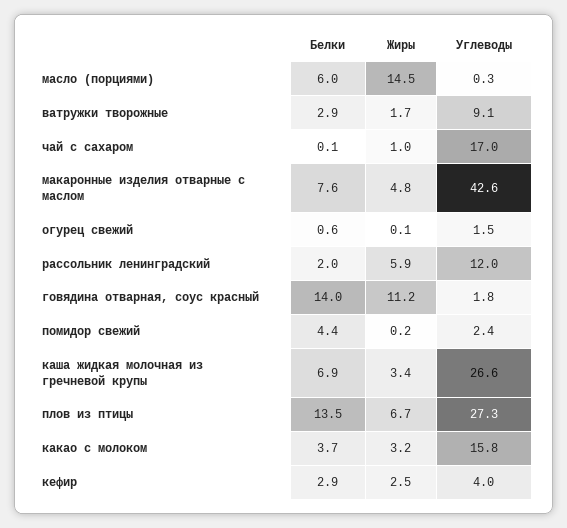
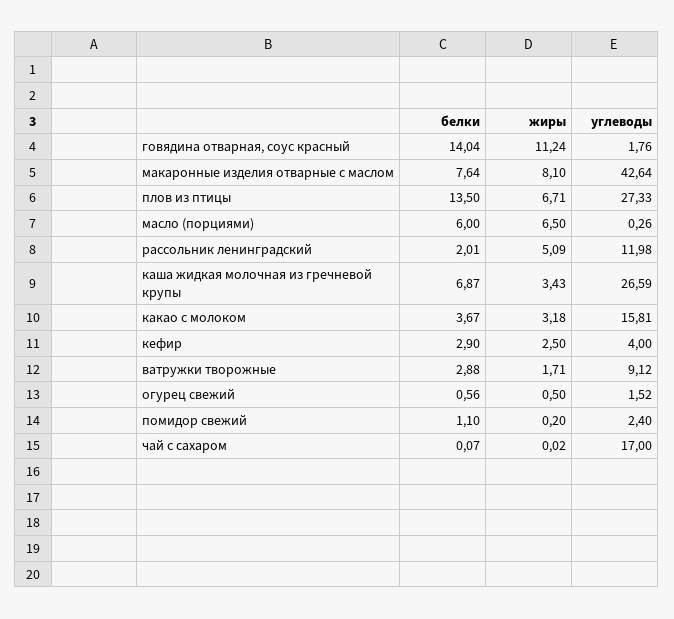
  {
    "Белки": {
      "масло (порциями)": 6,
      "ватружки творожные": 2.88,
      "чай с сахаром": 0.07,
      "макаронные изделия отварные с маслом": 7.64,
      "огурец свежий": 0.56,
      "рассольник ленинградский": 2.01,
      "говядина отварная, соус красный": 14.04,
-     "помидор свежий": 4.4,
+     "помидор свежий": 1.1,
      "каша жидкая молочная из гречневой крупы": 6.87,
      "плов из птицы": 13.5,
      "какао с молоком": 3.67,
      "кефир": 2.9
    },
    "Жиры": {
-     "масло (порциями)": 14.5,
+     "масло (порциями)": 6.5,
      "ватружки творожные": 1.71,
-     "чай с сахаром": 1,
+     "чай с сахаром": 0.02,
-     "макаронные изделия отварные с маслом": 4.8,
+     "макаронные изделия отварные с маслом": 8.1,
-     "огурец свежий": 0.1,
+     "огурец свежий": 0.5,
-     "рассольник ленинградский": 5.9,
+     "рассольник ленинградский": 5.09,
      "говядина отварная, соус красный": 11.24,
      "помидор свежий": 0.2,
      "каша жидкая молочная из гречневой крупы": 3.43,
      "плов из птицы": 6.71,
      "какао с молоком": 3.18,
      "кефир": 2.5
    },
    "Углеводы": {
      "масло (порциями)": 0.26,
      "ватружки творожные": 9.12,
      "чай с сахаром": 17,
      "макаронные изделия отварные с маслом": 42.64,
      "огурец свежий": 1.52,
      "рассольник ленинградский": 11.98,
      "говядина отварная, соус красный": 1.76,
      "помидор свежий": 2.4,
      "каша жидкая молочная из гречневой крупы": 26.59,
      "плов из птицы": 27.33,
      "какао с молоком": 15.81,
      "кефир": 4
    }
  }

